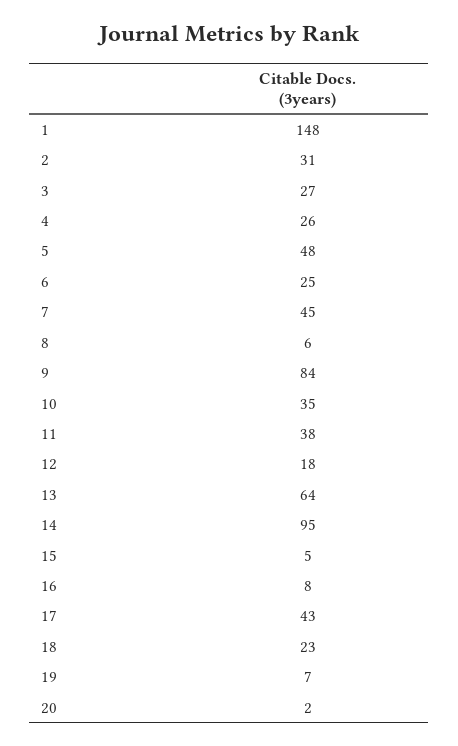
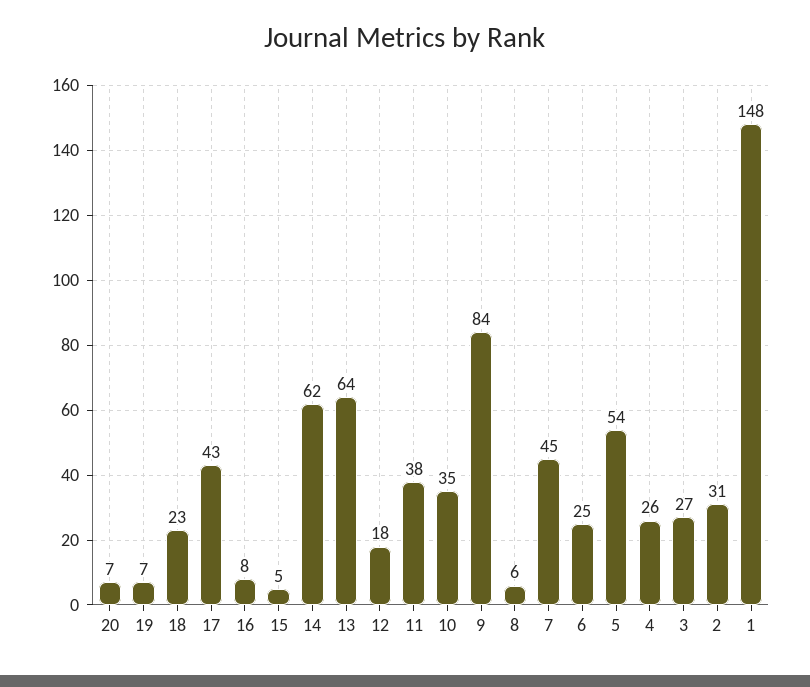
  {
    "1": 148,
    "2": 31,
    "3": 27,
    "4": 26,
-   "5": 48,
+   "5": 54,
    "6": 25,
    "7": 45,
    "8": 6,
    "9": 84,
    "10": 35,
    "11": 38,
    "12": 18,
    "13": 64,
-   "14": 95,
+   "14": 62,
    "15": 5,
    "16": 8,
    "17": 43,
    "18": 23,
    "19": 7,
-   "20": 2
+   "20": 7
  }

